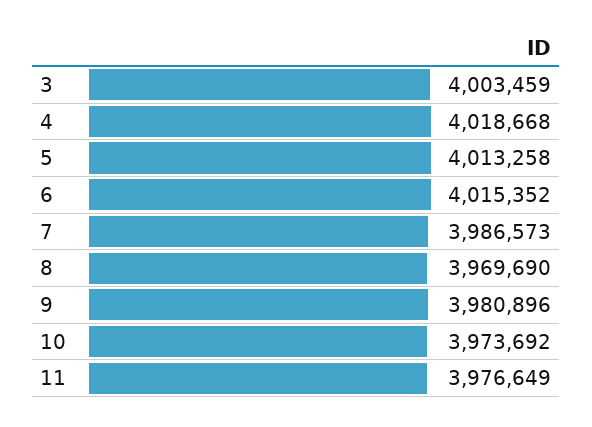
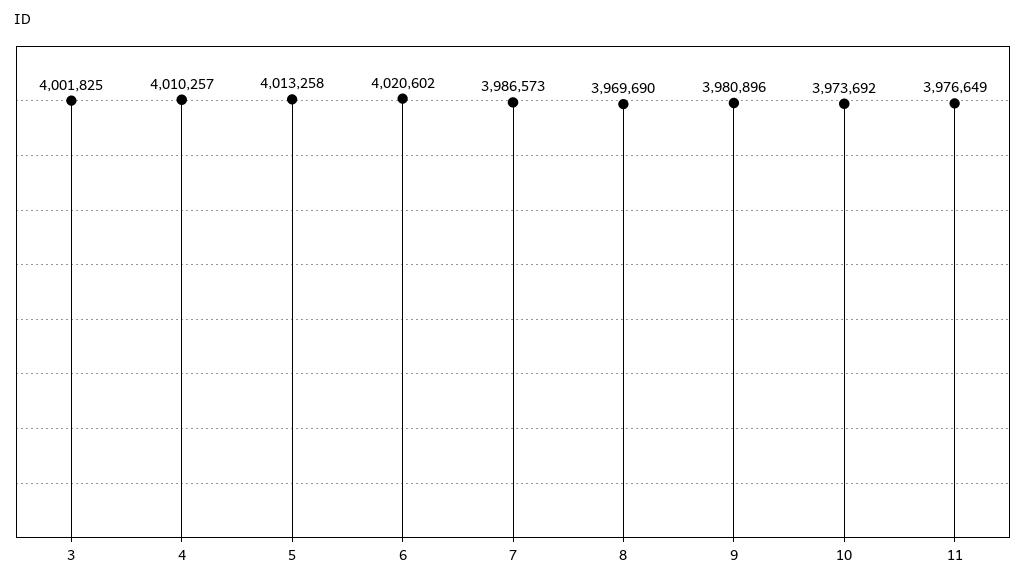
  {
-   "3": 4003459,
+   "3": 4001825,
-   "4": 4018668,
+   "4": 4010257,
    "5": 4013258,
-   "6": 4015352,
+   "6": 4020602,
    "7": 3986573,
    "8": 3969690,
    "9": 3980896,
    "10": 3973692,
    "11": 3976649
  }

